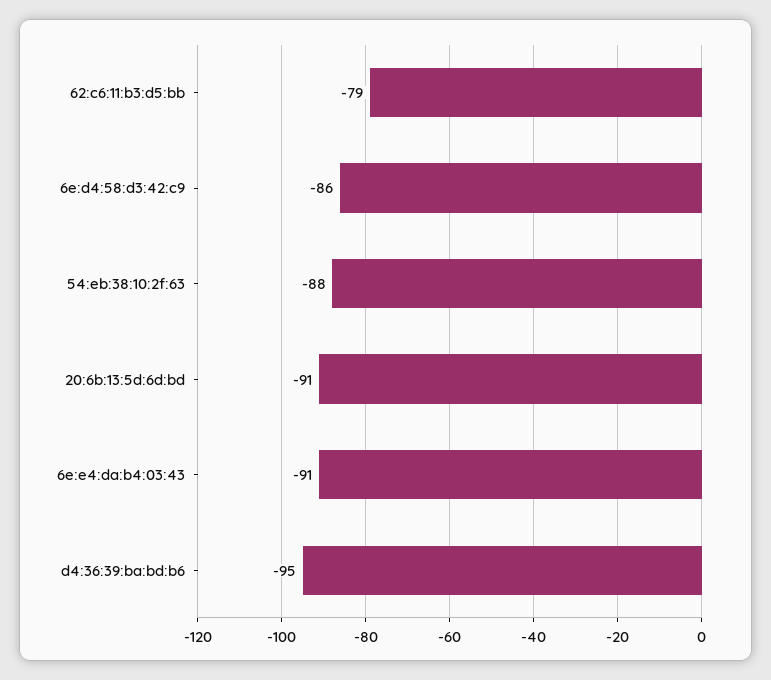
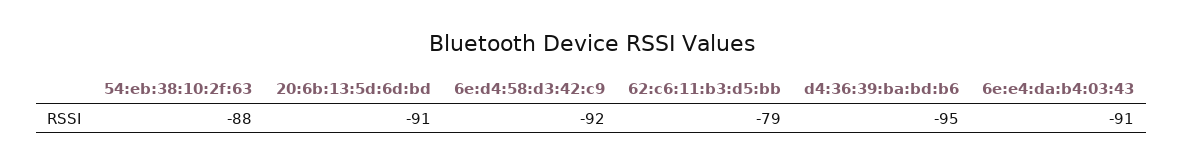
  {
    "62:c6:11:b3:d5:bb": -79,
-   "6e:d4:58:d3:42:c9": -86,
+   "6e:d4:58:d3:42:c9": -92,
    "54:eb:38:10:2f:63": -88,
    "20:6b:13:5d:6d:bd": -91,
    "6e:e4:da:b4:03:43": -91,
    "d4:36:39:ba:bd:b6": -95
  }

